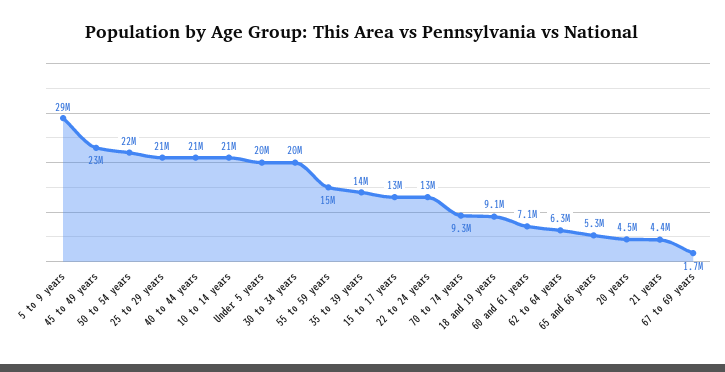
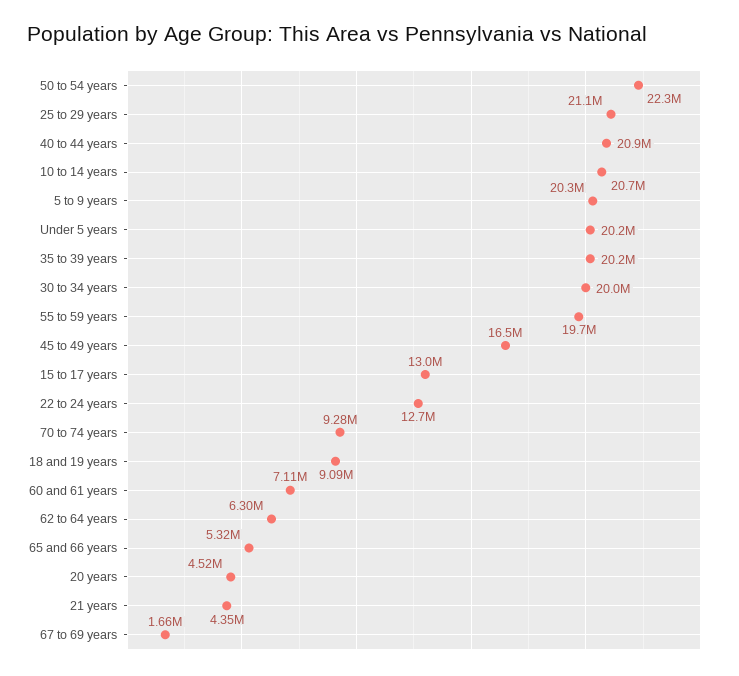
  {
-   "5 to 9 years": 29000000,
+   "5 to 9 years": 20300000,
-   "45 to 49 years": 23000000,
+   "45 to 49 years": 16500000,
    "50 to 54 years": 22300000,
    "25 to 29 years": 21100000,
    "40 to 44 years": 20900000,
    "10 to 14 years": 20700000,
    "Under 5 years": 20200000,
    "30 to 34 years": 20000000,
-   "55 to 59 years": 15000000,
+   "55 to 59 years": 19700000,
-   "35 to 39 years": 14000000,
+   "35 to 39 years": 20200000,
    "15 to 17 years": 13000000,
    "22 to 24 years": 12700000,
    "70 to 74 years": 9280000,
    "18 and 19 years": 9090000,
    "60 and 61 years": 7110000,
    "62 to 64 years": 6300000,
    "65 and 66 years": 5320000,
    "20 years": 4520000,
    "21 years": 4350000,
    "67 to 69 years": 1660000
  }

